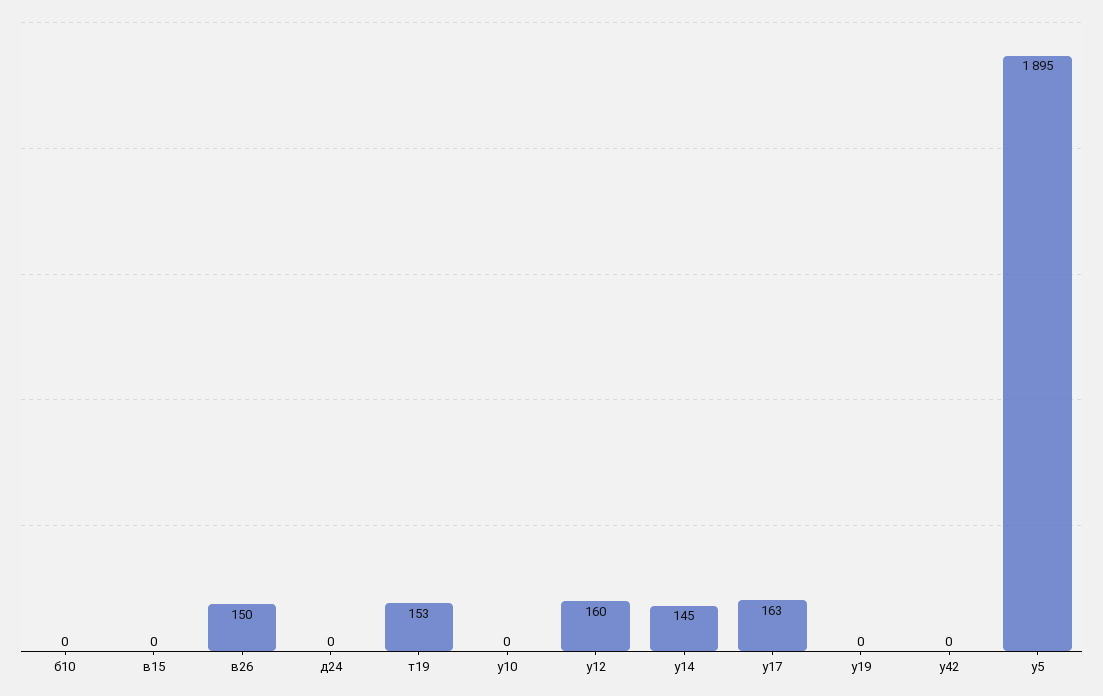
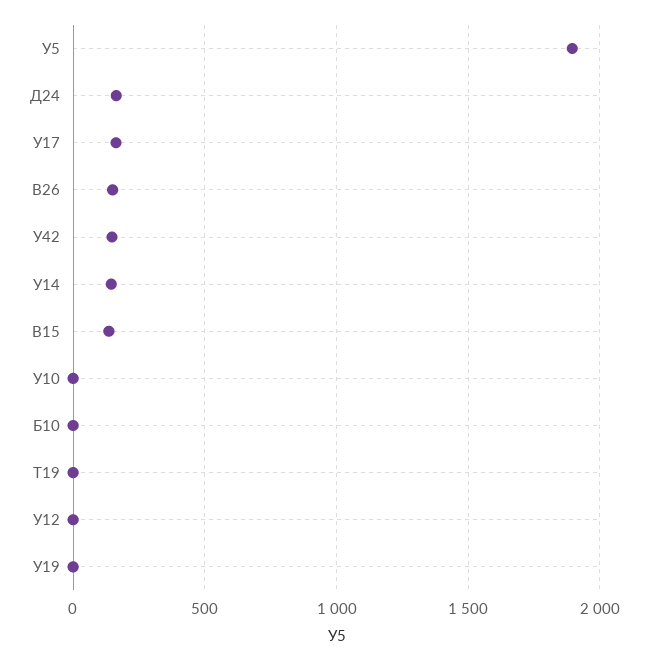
  {
    "б10": 0,
-   "в15": 0,
+   "в15": 150,
    "в26": 150,
-   "д24": 0,
+   "д24": 150,
-   "т19": 153,
+   "т19": 0,
    "у10": 0,
-   "у12": 160,
+   "у12": 0,
    "у14": 145,
    "у17": 163,
    "у19": 0,
-   "у42": 0,
+   "у42": 150,
    "у5": 1895
  }

